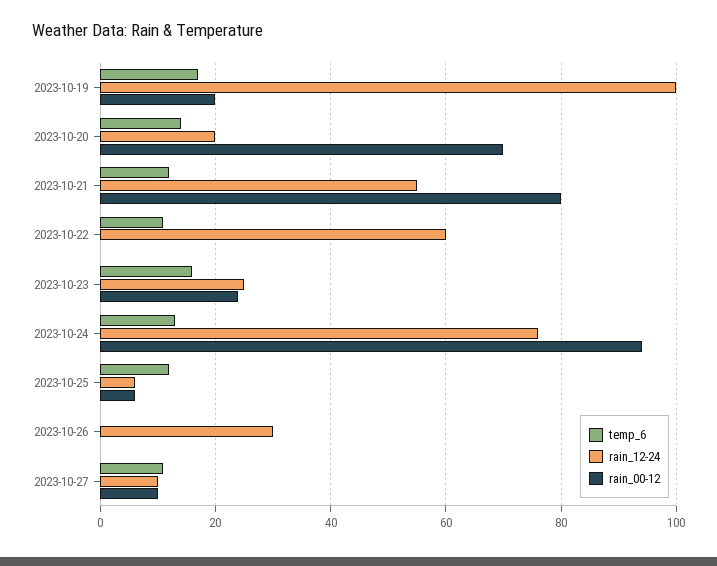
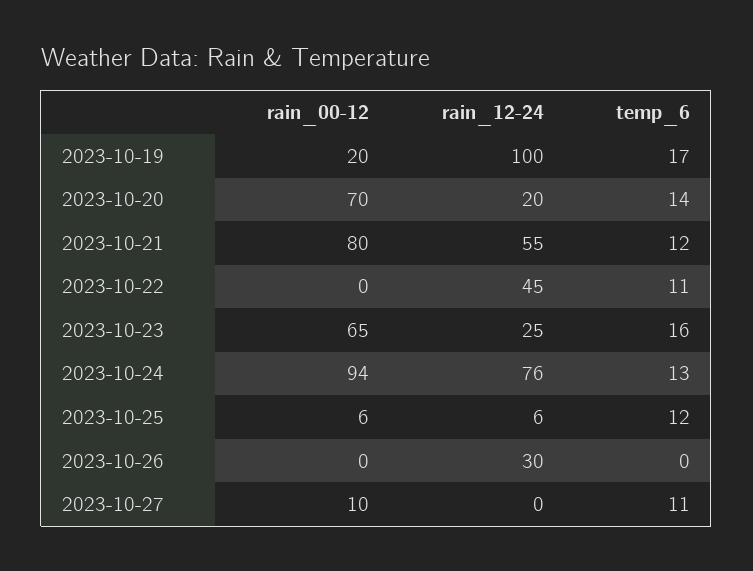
  {
    "temp_6": {
      "2023-10-19": 17,
      "2023-10-20": 14,
      "2023-10-21": 12,
      "2023-10-22": 11,
      "2023-10-23": 16,
      "2023-10-24": 13,
      "2023-10-25": 12,
      "2023-10-26": 0,
      "2023-10-27": 11
    },
    "rain_12-24": {
      "2023-10-19": 100,
      "2023-10-20": 20,
      "2023-10-21": 55,
-     "2023-10-22": 60,
+     "2023-10-22": 45,
      "2023-10-23": 25,
      "2023-10-24": 76,
      "2023-10-25": 6,
      "2023-10-26": 30,
-     "2023-10-27": 10
+     "2023-10-27": 0
    },
    "rain_00-12": {
      "2023-10-19": 20,
      "2023-10-20": 70,
      "2023-10-21": 80,
      "2023-10-22": 0,
-     "2023-10-23": 25,
+     "2023-10-23": 65,
      "2023-10-24": 94,
      "2023-10-25": 6,
      "2023-10-26": 0,
      "2023-10-27": 10
    }
  }

